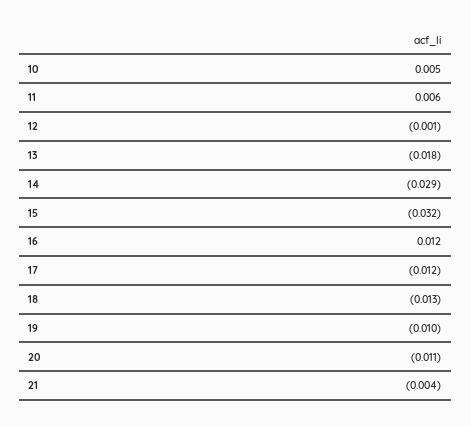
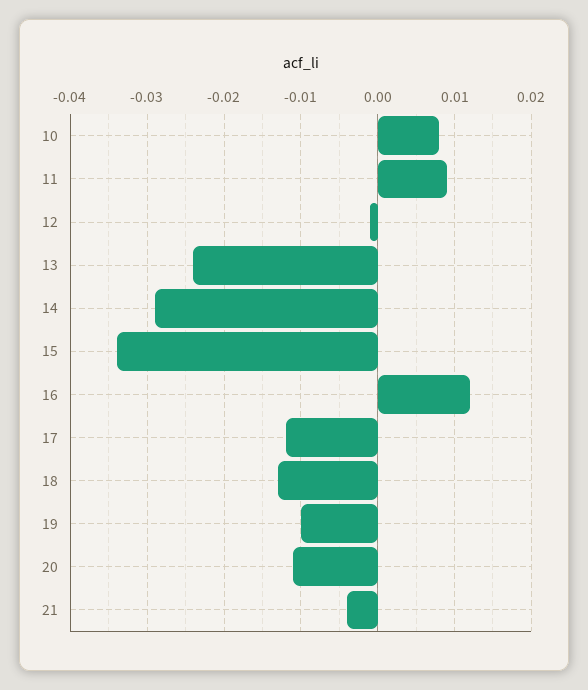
  {
-   "10": 0.005,
+   "10": 0.008,
-   "11": 0.006,
+   "11": 0.009,
    "12": -0.001,
-   "13": -0.018,
+   "13": -0.024,
    "14": -0.029,
-   "15": -0.032,
+   "15": -0.034,
    "16": 0.012,
    "17": -0.012,
    "18": -0.013,
    "19": -0.01,
    "20": -0.011,
    "21": -0.004
  }

